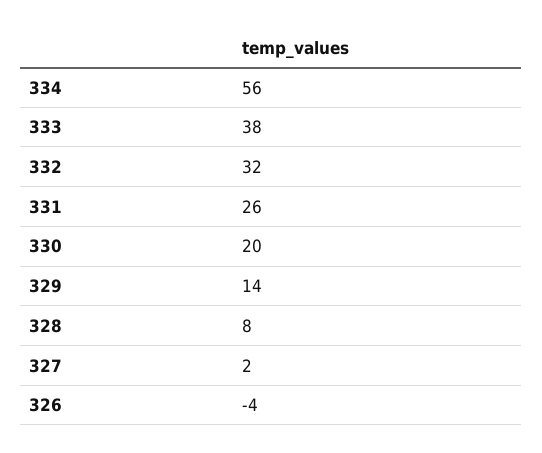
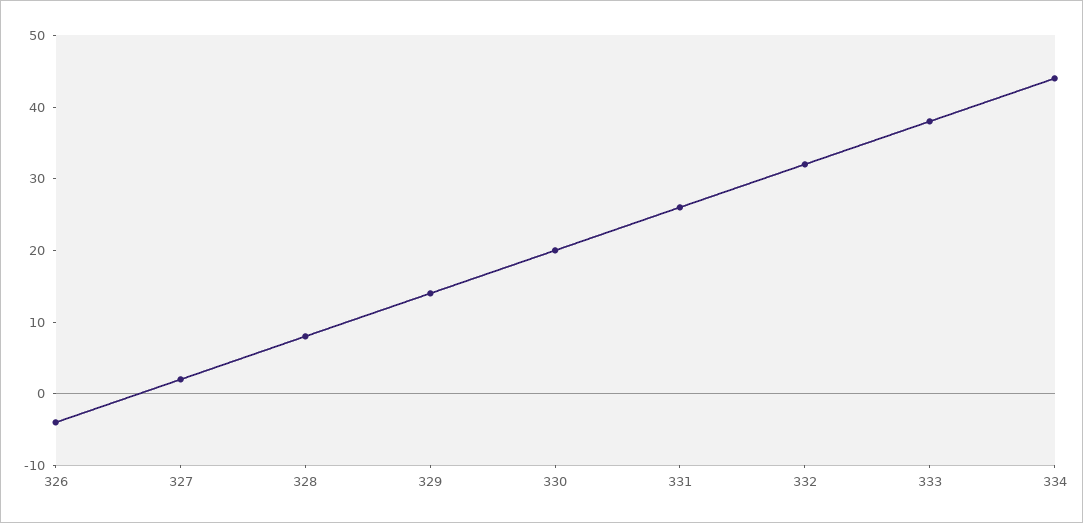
  {
-   "334": 56,
+   "334": 45,
    "333": 38,
    "332": 32,
    "331": 26,
    "330": 20,
    "329": 14,
    "328": 8,
    "327": 2,
    "326": -4
  }

